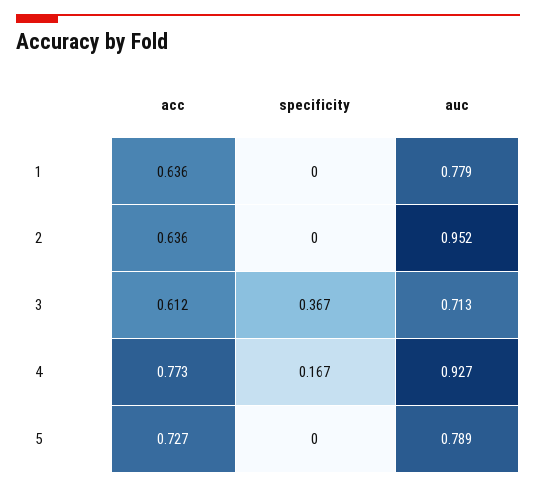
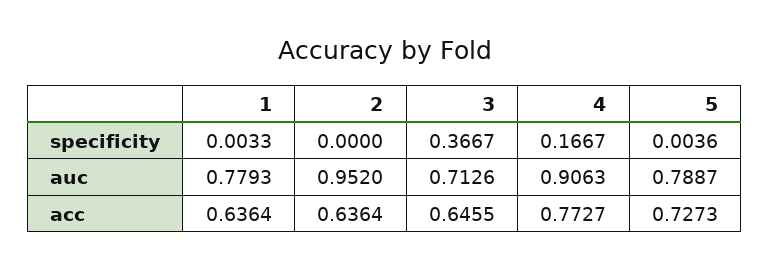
  {
    "acc": {
      "1": 0.6364,
      "2": 0.6364,
-     "3": 0.612,
+     "3": 0.6455,
      "4": 0.7727,
      "5": 0.7273
    },
    "specificity": {
-     "1": 0,
+     "1": 0.0033,
      "2": 0,
      "3": 0.3667,
      "4": 0.1667,
-     "5": 0
+     "5": 0.0036
    },
    "auc": {
      "1": 0.7793,
      "2": 0.952,
      "3": 0.7126,
-     "4": 0.927,
+     "4": 0.9063,
      "5": 0.7887
    }
  }

